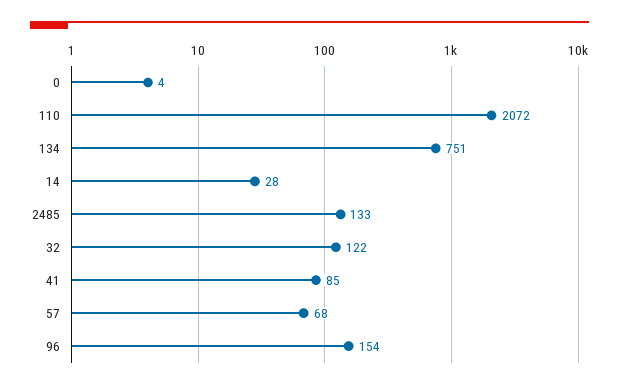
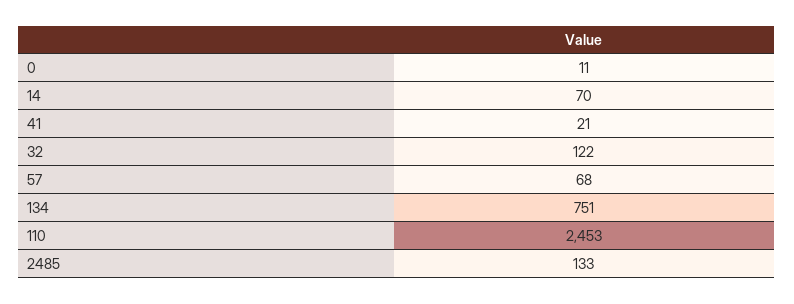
  {
-   "0": 4,
+   "0": 11,
-   "110": 2072,
+   "110": 2453,
    "134": 751,
-   "14": 28,
+   "14": 70,
    "2485": 133,
    "32": 122,
-   "41": 85,
+   "41": 21,
-   "57": 68,
+   "57": 68
-   "96": 154
  }

